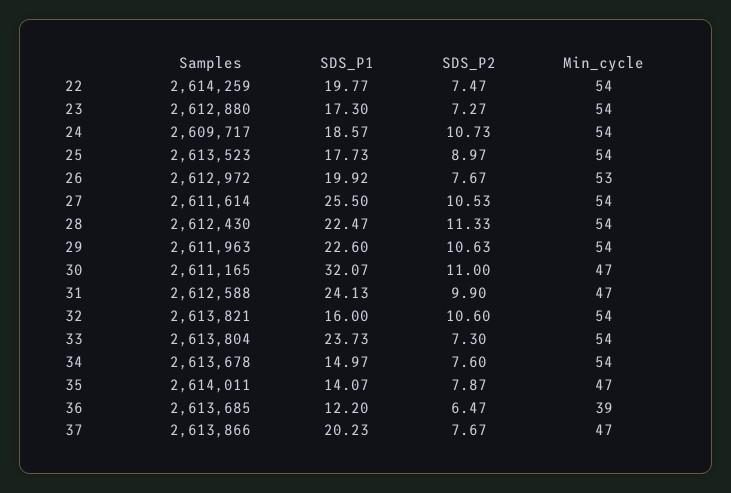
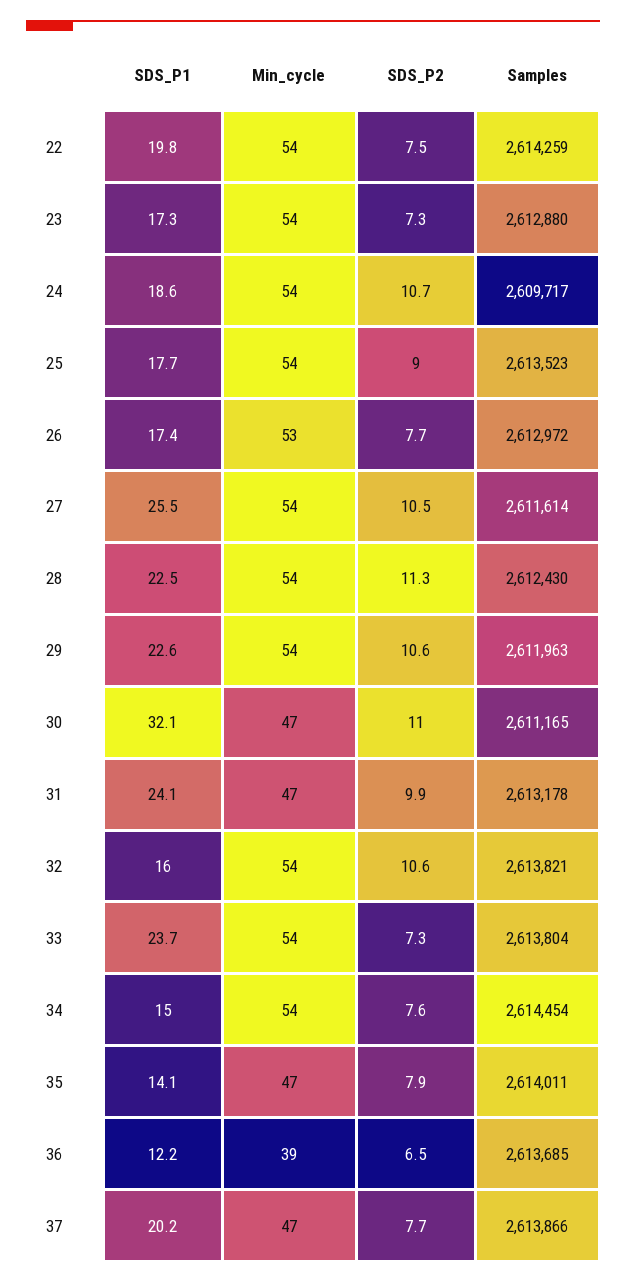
  {
    "Samples": {
      "22": 2614259,
      "23": 2612880,
      "24": 2609717,
      "25": 2613523,
      "26": 2612972,
      "27": 2611614,
      "28": 2612430,
      "29": 2611963,
      "30": 2611165,
-     "31": 2612588,
+     "31": 2613178,
      "32": 2613821,
      "33": 2613804,
-     "34": 2613678,
+     "34": 2614454,
      "35": 2614011,
      "36": 2613685,
      "37": 2613866
    },
    "SDS_P1": {
      "22": 19.77,
      "23": 17.3,
      "24": 18.57,
      "25": 17.73,
-     "26": 19.92,
+     "26": 17.4,
      "27": 25.5,
      "28": 22.47,
      "29": 22.6,
      "30": 32.07,
      "31": 24.13,
      "32": 16,
      "33": 23.73,
      "34": 14.97,
      "35": 14.07,
      "36": 12.2,
      "37": 20.23
    },
    "SDS_P2": {
      "22": 7.47,
      "23": 7.27,
      "24": 10.73,
      "25": 8.97,
      "26": 7.67,
      "27": 10.53,
      "28": 11.33,
      "29": 10.63,
      "30": 11,
      "31": 9.9,
      "32": 10.6,
      "33": 7.3,
      "34": 7.6,
      "35": 7.87,
      "36": 6.47,
      "37": 7.67
    },
    "Min_cycle": {
      "22": 54,
      "23": 54,
      "24": 54,
      "25": 54,
      "26": 53,
      "27": 54,
      "28": 54,
      "29": 54,
      "30": 47,
      "31": 47,
      "32": 54,
      "33": 54,
      "34": 54,
      "35": 47,
      "36": 39,
      "37": 47
    }
  }

